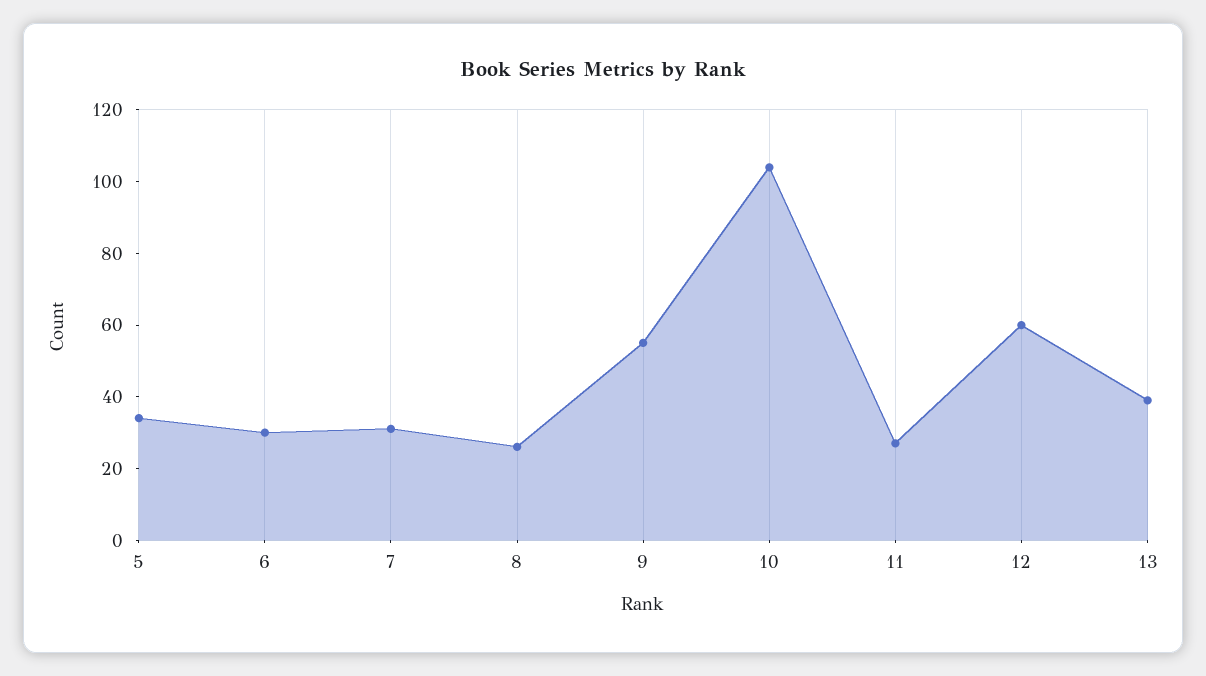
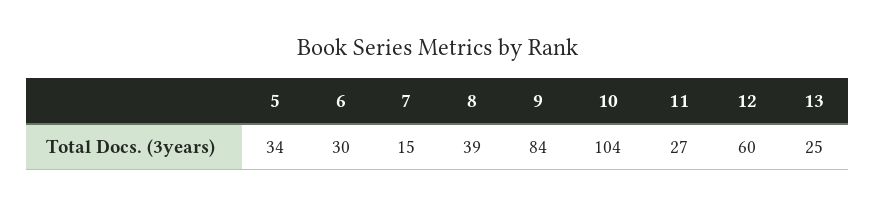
  {
    "5": 34,
    "6": 30,
-   "7": 30,
+   "7": 15,
-   "8": 25,
+   "8": 39,
-   "9": 55,
+   "9": 84,
    "10": 104,
    "11": 27,
    "12": 60,
-   "13": 40
+   "13": 25
  }

